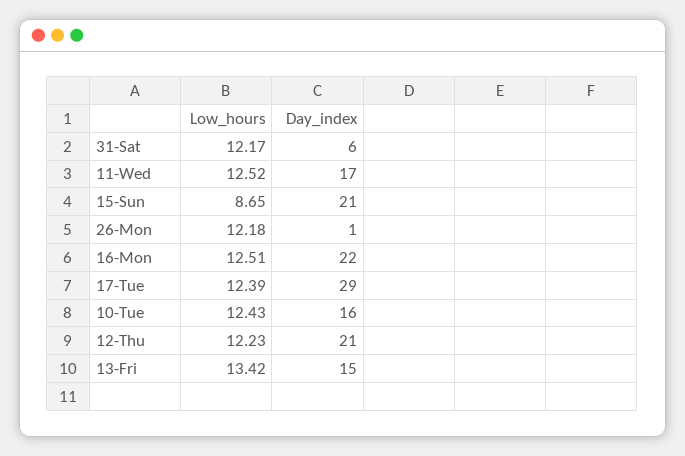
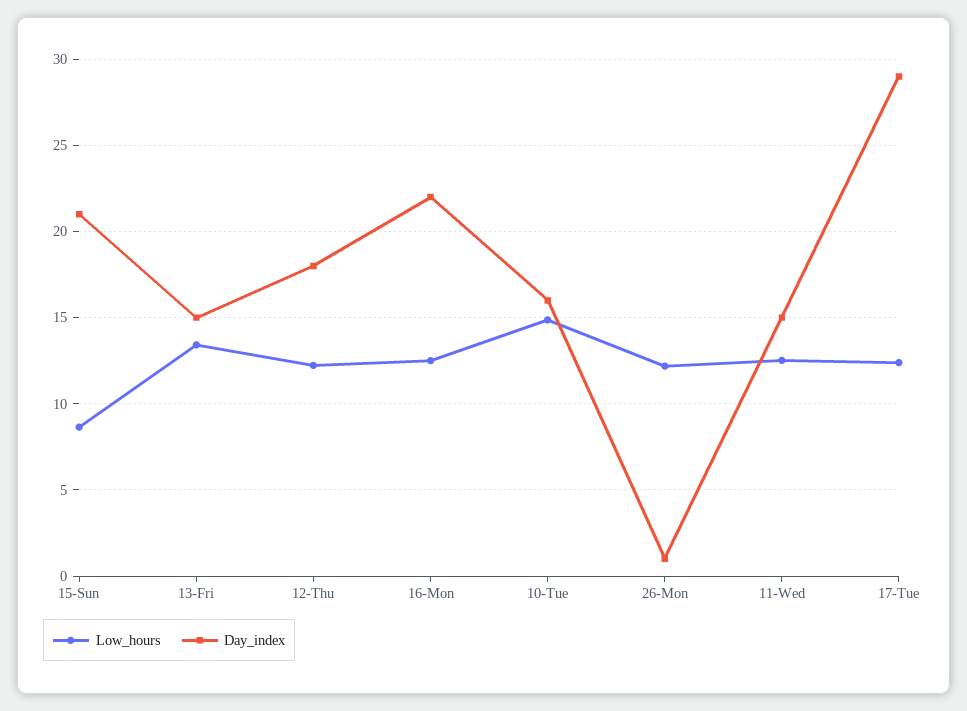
  {
    "Low_hours": {
-     "31-Sat": 12.17,
      "11-Wed": 12.52,
      "15-Sun": 8.65,
      "26-Mon": 12.18,
      "16-Mon": 12.51,
      "17-Tue": 12.39,
-     "10-Tue": 12.43,
+     "10-Tue": 15,
      "12-Thu": 12.23,
      "13-Fri": 13.42
    },
    "Day_index": {
-     "31-Sat": 6,
-     "11-Wed": 17,
+     "11-Wed": 15,
      "15-Sun": 21,
      "26-Mon": 1,
      "16-Mon": 22,
      "17-Tue": 29,
      "10-Tue": 16,
-     "12-Thu": 21,
+     "12-Thu": 18,
      "13-Fri": 15
    }
  }

